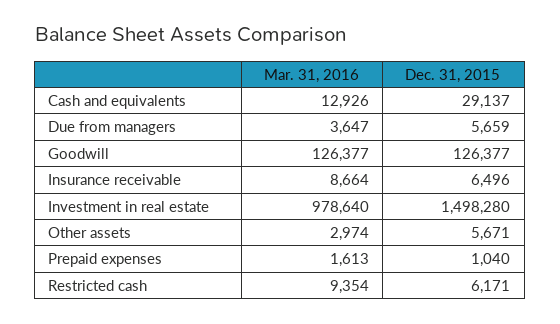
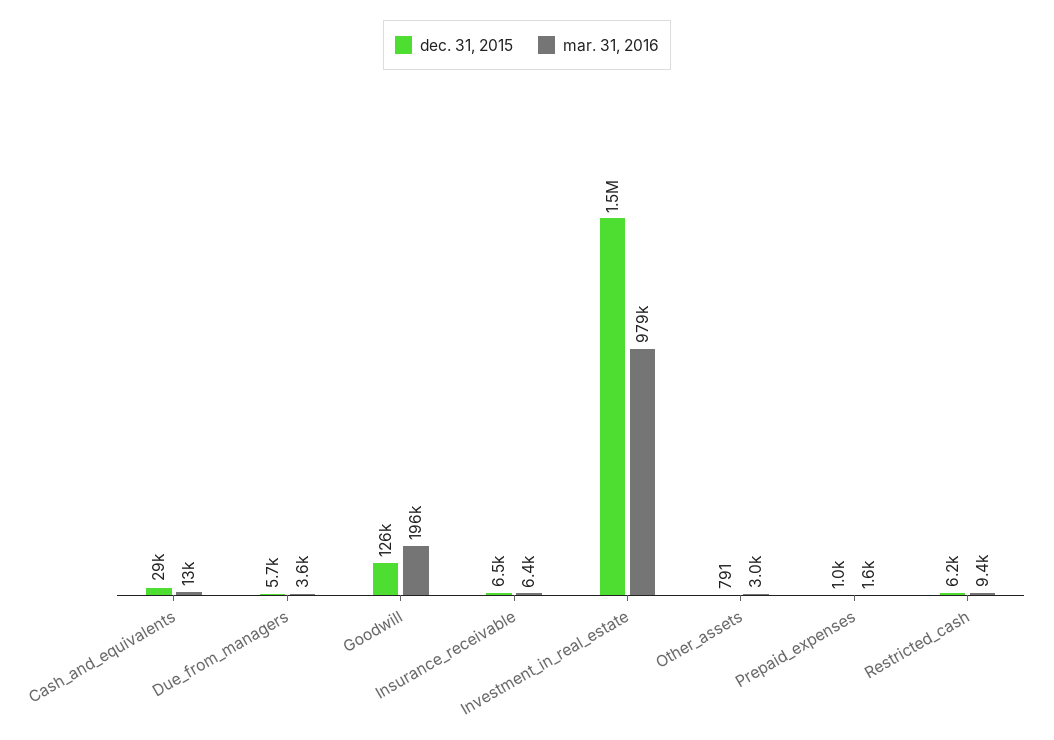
  {
    "Mar. 31, 2016": {
      "Cash and equivalents": 12926,
      "Due from managers": 3647,
-     "Goodwill": 126377,
+     "Goodwill": 196000,
-     "Insurance receivable": 8664,
+     "Insurance receivable": 6400,
      "Investment in real estate": 978640,
      "Other assets": 2974,
      "Prepaid expenses": 1613,
      "Restricted cash": 9354
    },
    "Dec. 31, 2015": {
      "Cash and equivalents": 29137,
      "Due from managers": 5659,
      "Goodwill": 126377,
      "Insurance receivable": 6496,
      "Investment in real estate": 1498280,
-     "Other assets": 5671,
+     "Other assets": 791,
      "Prepaid expenses": 1040,
      "Restricted cash": 6171
    }
  }

